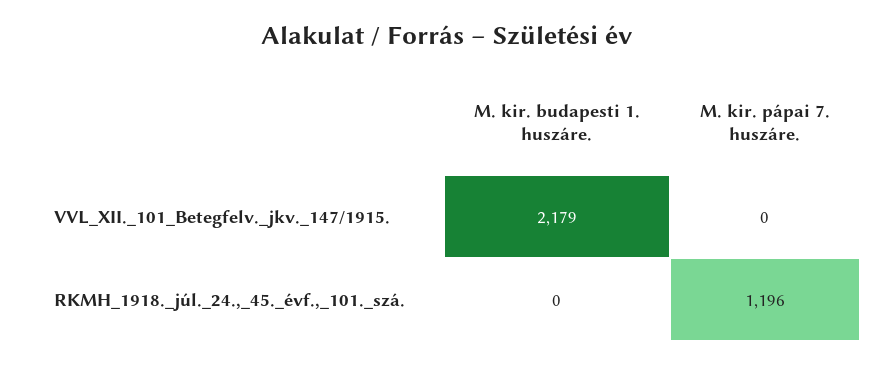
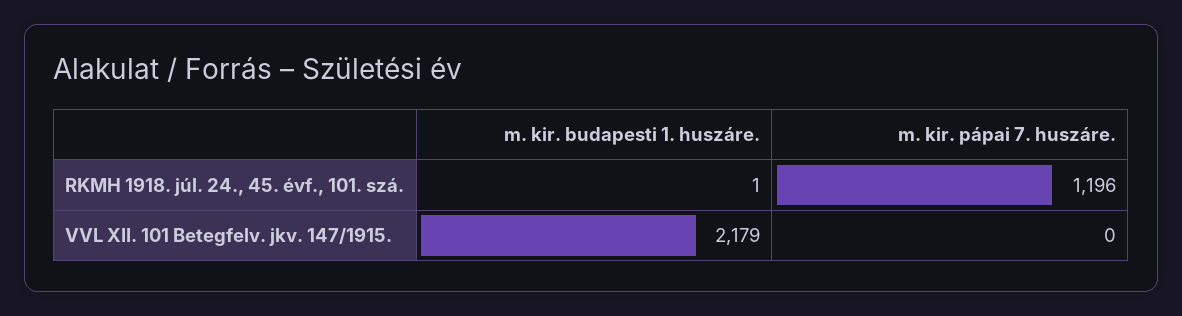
  {
    "M. kir. budapesti 1. huszáre.": {
      "VVL_XII._101_Betegfelv._jkv._147/1915.": 2179,
-     "RKMH_1918._júl._24.,_45._évf.,_101._szá.": 0
+     "RKMH_1918._júl._24.,_45._évf.,_101._szá.": 1
    },
    "M. kir. pápai 7. huszáre.": {
      "VVL_XII._101_Betegfelv._jkv._147/1915.": 0,
      "RKMH_1918._júl._24.,_45._évf.,_101._szá.": 1196
    }
  }

